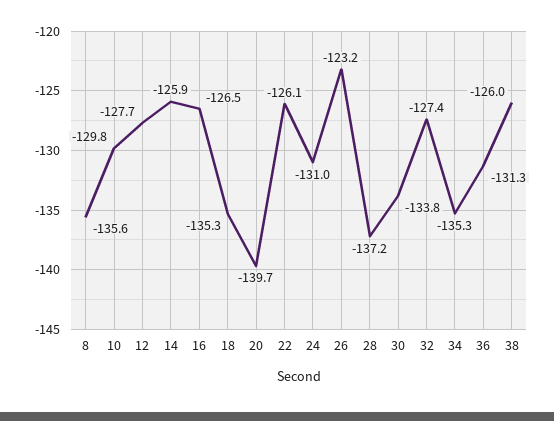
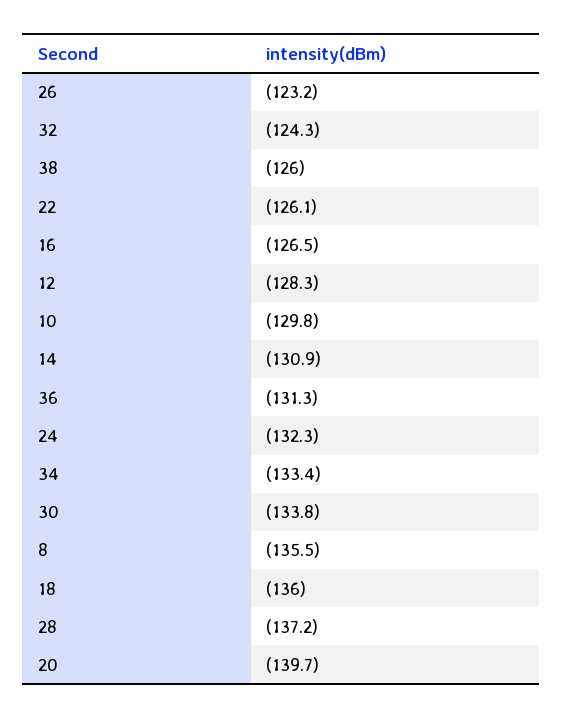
  {
-   "8": -135.6,
+   "8": -135.5,
    "10": -129.8,
-   "12": -127.7,
+   "12": -128.3,
-   "14": -125.9,
+   "14": -130.9,
    "16": -126.5,
-   "18": -135.3,
+   "18": -136,
    "20": -139.7,
    "22": -126.1,
-   "24": -131,
+   "24": -132.3,
    "26": -123.2,
    "28": -137.2,
    "30": -133.8,
-   "32": -127.4,
+   "32": -124.3,
-   "34": -135.3,
+   "34": -133.4,
    "36": -131.3,
    "38": -126
  }

